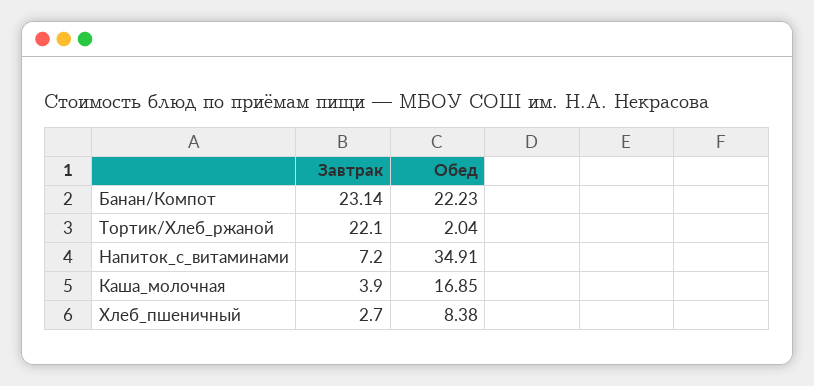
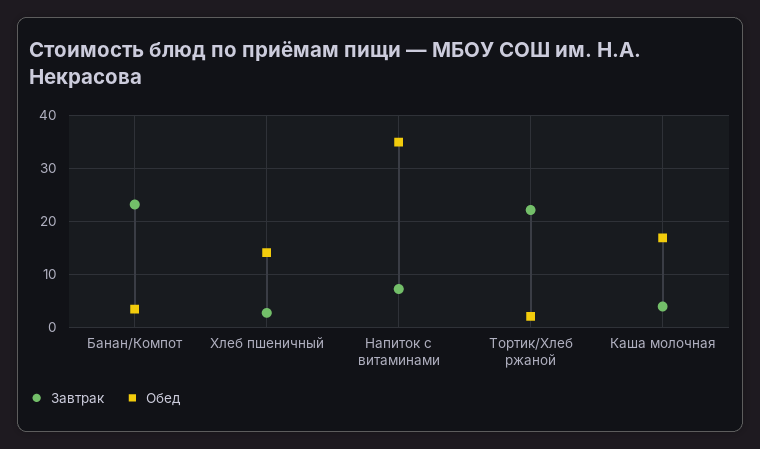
  {
    "Завтрак": {
      "Банан/Компот": 23.14,
      "Тортик/Хлеб_ржаной": 22.1,
      "Напиток_с_витаминами": 7.2,
      "Каша_молочная": 3.9,
      "Хлеб_пшеничный": 2.7
    },
    "Обед": {
-     "Банан/Компот": 22.23,
+     "Банан/Компот": 4,
      "Тортик/Хлеб_ржаной": 2.04,
      "Напиток_с_витаминами": 34.91,
      "Каша_молочная": 16.85,
-     "Хлеб_пшеничный": 8.38
+     "Хлеб_пшеничный": 14
    }
  }

